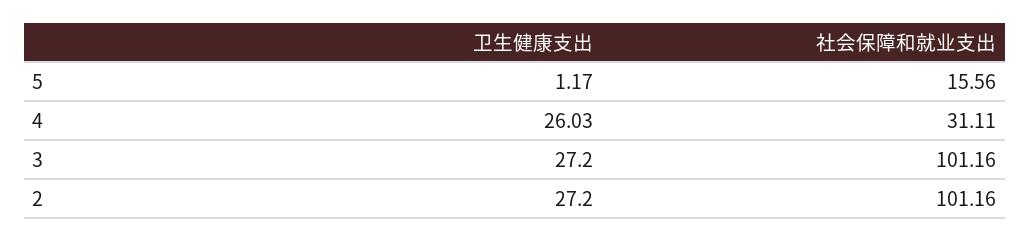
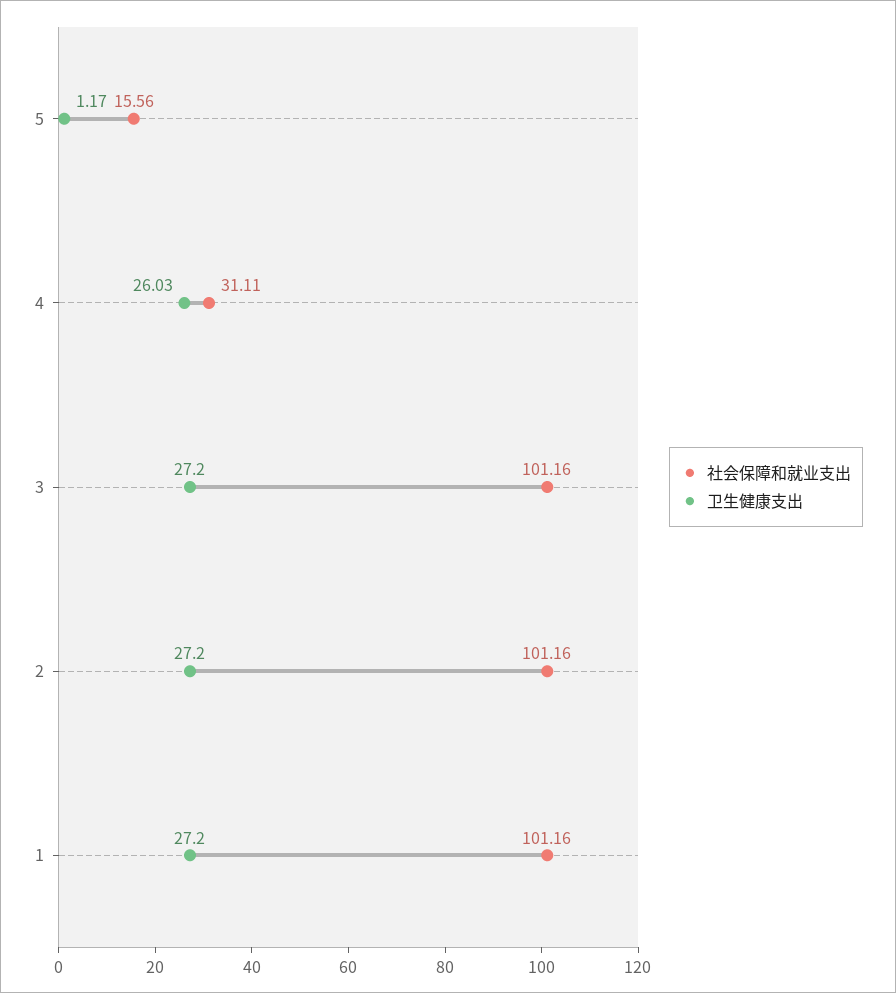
  {
    "卫生健康支出": {
      "5": 1.17,
      "4": 26.03,
      "3": 27.2,
-     "2": 27.2
+     "2": 27.2,
+     "1": 27.2
    },
    "社会保障和就业支出": {
      "5": 15.56,
      "4": 31.11,
      "3": 101.16,
-     "2": 101.16
+     "2": 101.16,
+     "1": 101.16
    }
  }

